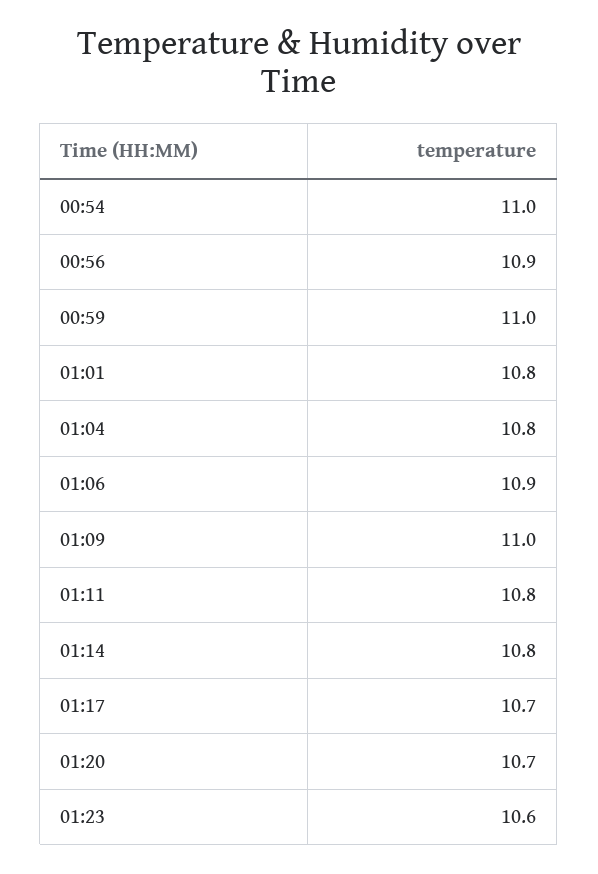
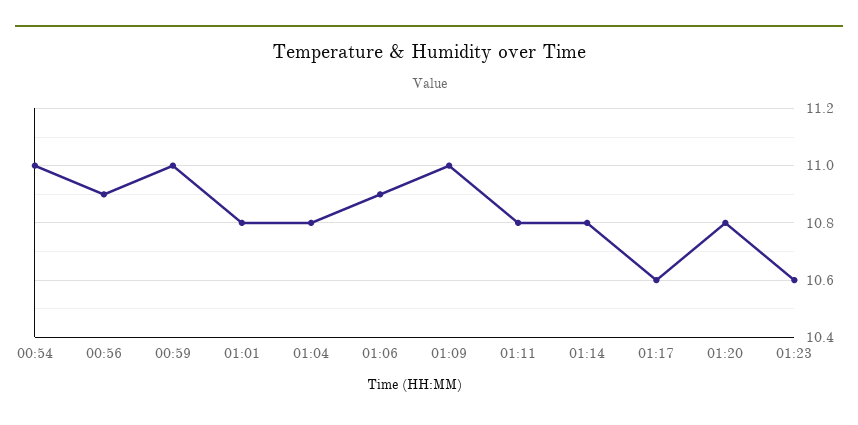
  {
    "00:54": 11,
    "00:56": 10.9,
    "00:59": 11,
    "01:01": 10.8,
    "01:04": 10.8,
    "01:06": 10.9,
    "01:09": 11,
    "01:11": 10.8,
    "01:14": 10.8,
-   "01:17": 10.7,
+   "01:17": 10.6,
-   "01:20": 10.7,
+   "01:20": 10.8,
    "01:23": 10.6
  }

